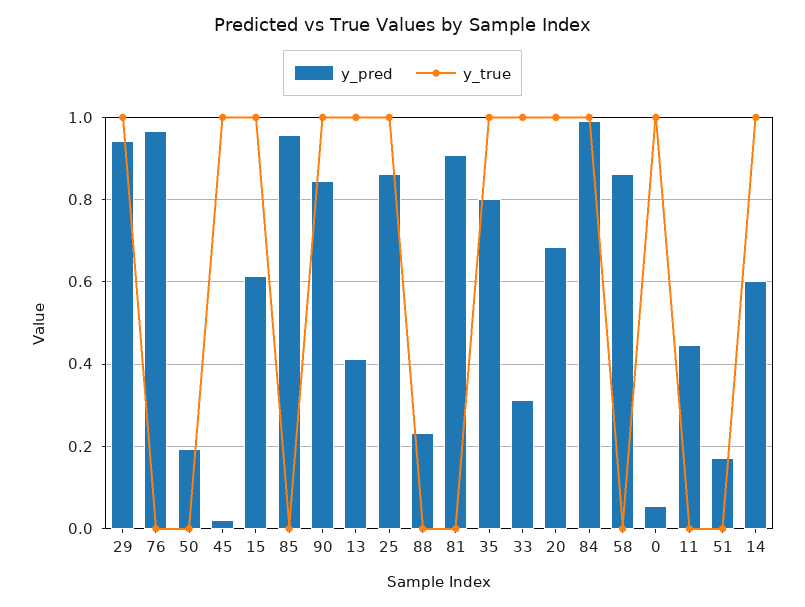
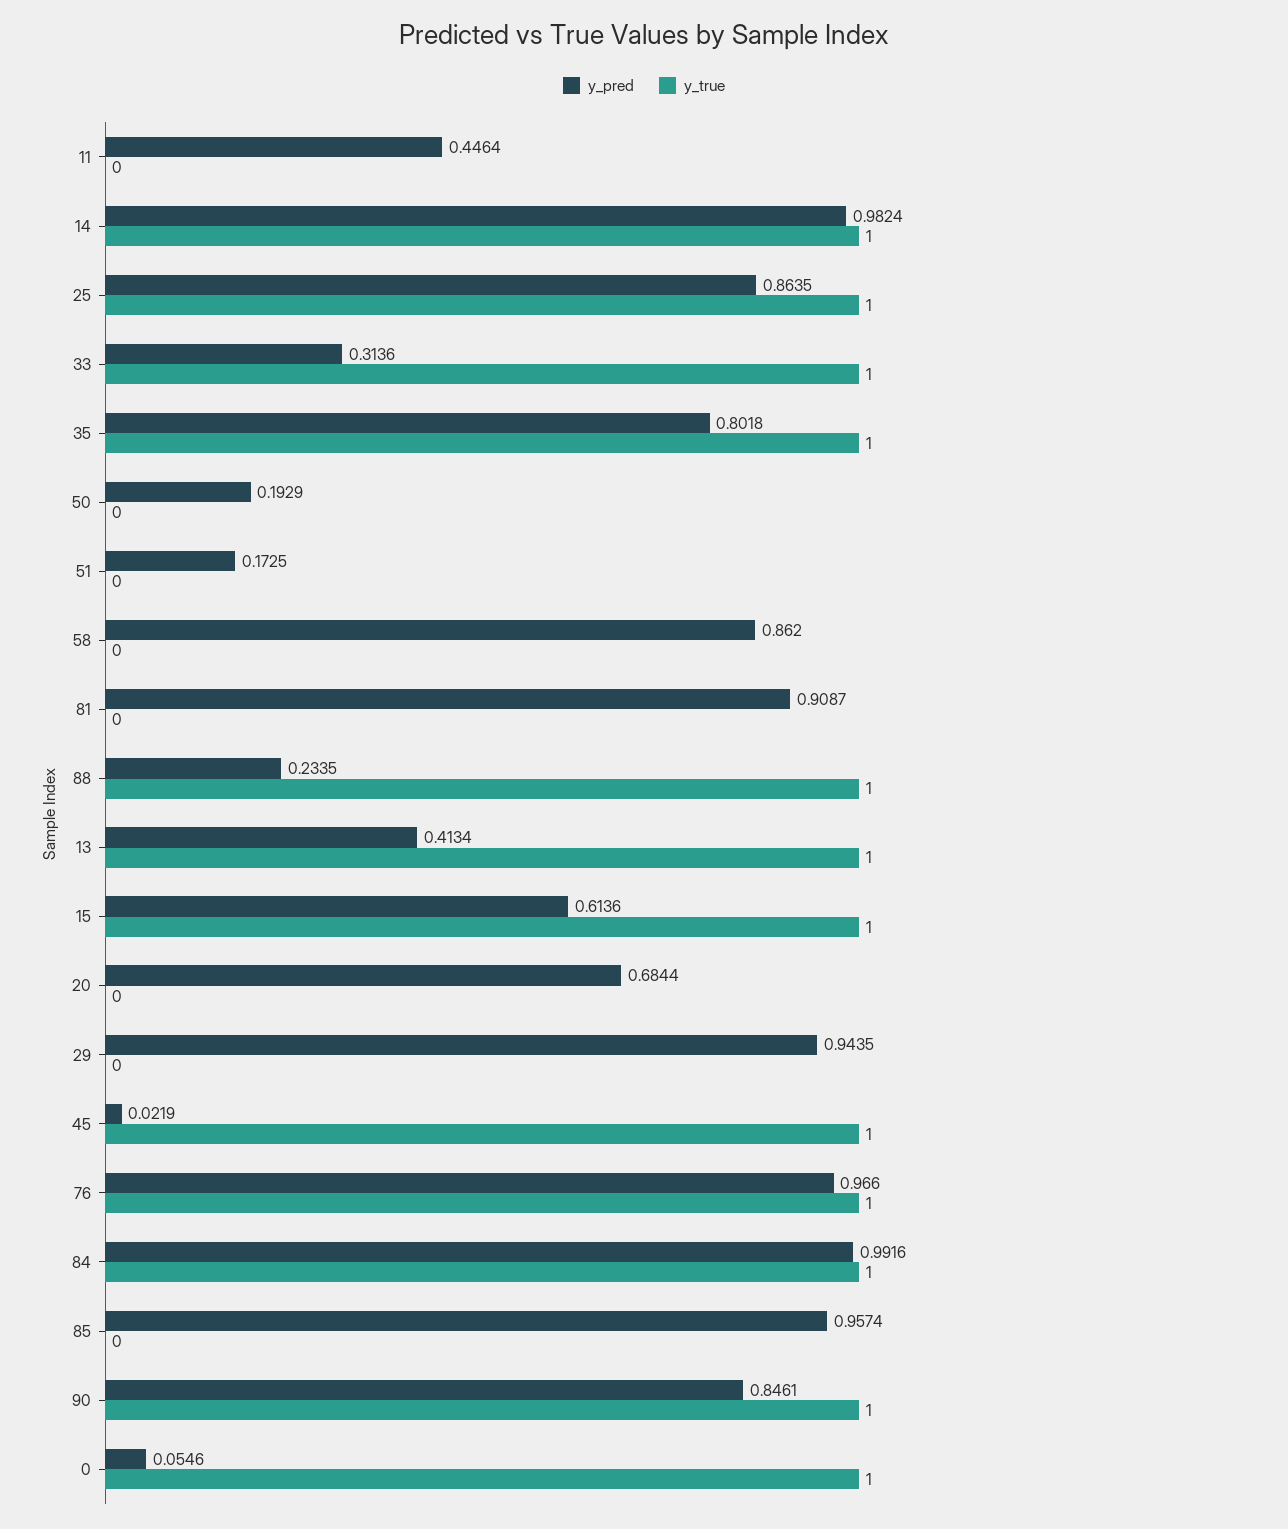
  {
    "y_pred": {
      "29": 0.9435,
      "76": 0.966,
      "50": 0.1929,
      "45": 0.0219,
      "15": 0.6136,
      "85": 0.9574,
      "90": 0.8461,
      "13": 0.4134,
      "25": 0.8635,
      "88": 0.2335,
      "81": 0.9087,
      "35": 0.8018,
      "33": 0.3136,
      "20": 0.6844,
      "84": 0.9916,
      "58": 0.862,
      "0": 0.0546,
      "11": 0.4464,
      "51": 0.1725,
-     "14": 0.6
+     "14": 0.9824
    },
    "y_true": {
-     "29": 1,
+     "29": 0,
-     "76": 0,
+     "76": 1,
      "50": 0,
      "45": 1,
      "15": 1,
      "85": 0,
      "90": 1,
      "13": 1,
      "25": 1,
-     "88": 0,
+     "88": 1,
      "81": 0,
      "35": 1,
      "33": 1,
-     "20": 1,
+     "20": 0,
      "84": 1,
      "58": 0,
      "0": 1,
      "11": 0,
      "51": 0,
      "14": 1
    }
  }

